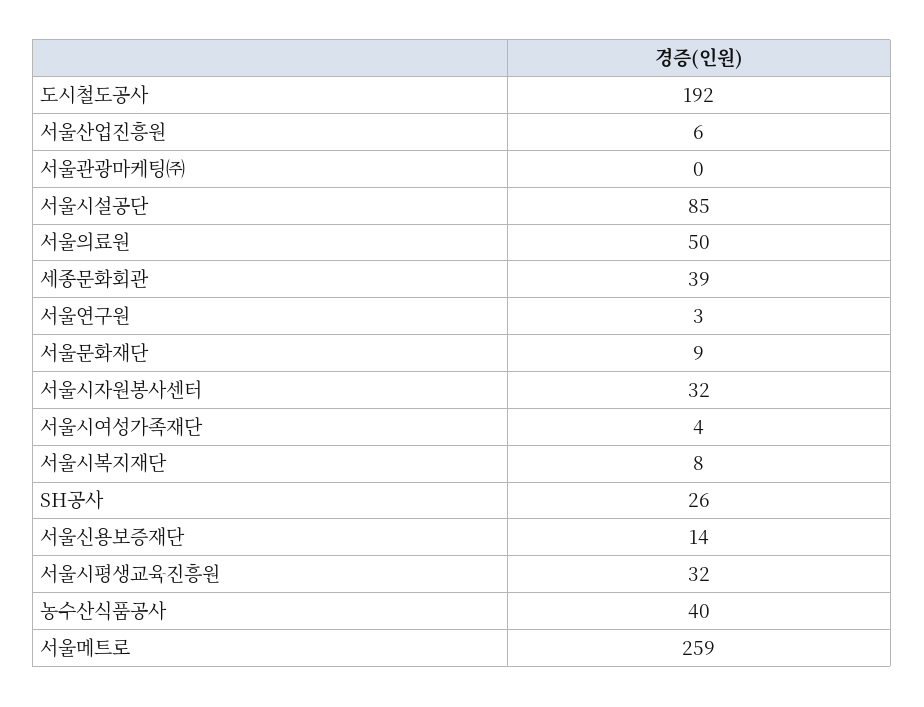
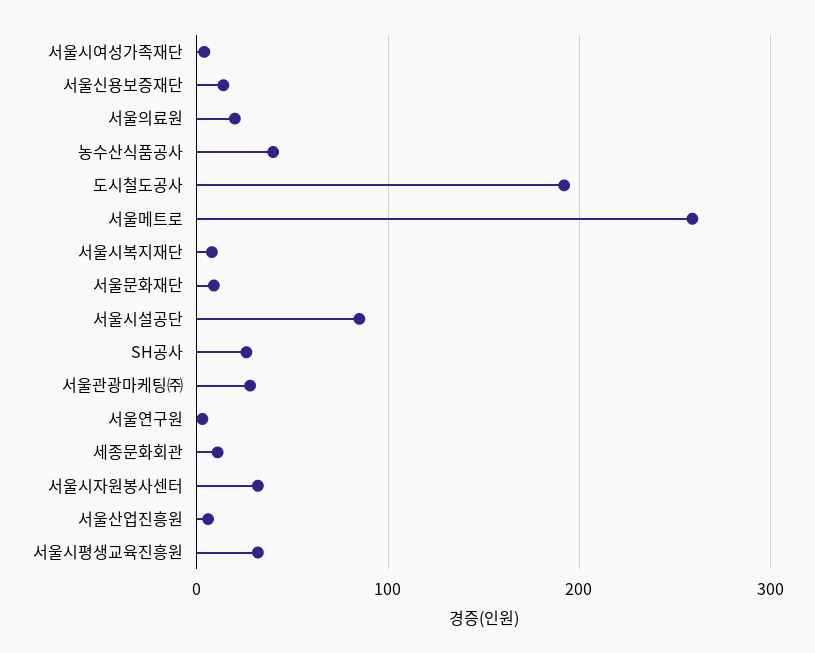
  {
    "도시철도공사": 192,
    "서울산업진흥원": 6,
-   "서울관광마케팅㈜": 0,
+   "서울관광마케팅㈜": 30,
    "서울시설공단": 85,
-   "서울의료원": 50,
+   "서울의료원": 20,
-   "세종문화회관": 39,
+   "세종문화회관": 10,
    "서울연구원": 3,
    "서울문화재단": 9,
    "서울시자원봉사센터": 32,
    "서울시여성가족재단": 4,
    "서울시복지재단": 8,
    "SH공사": 26,
    "서울신용보증재단": 14,
    "서울시평생교육진흥원": 32,
    "농수산식품공사": 40,
    "서울메트로": 259
  }

